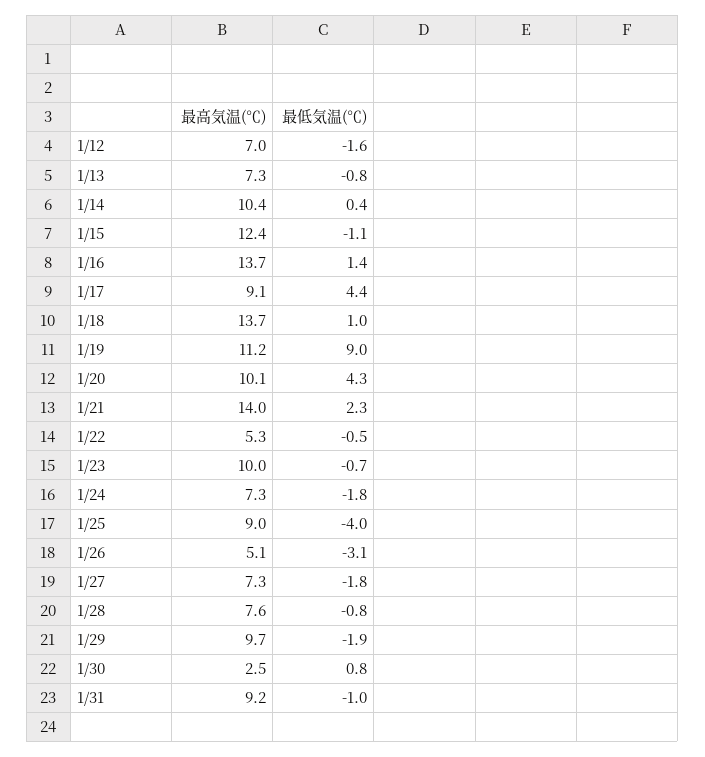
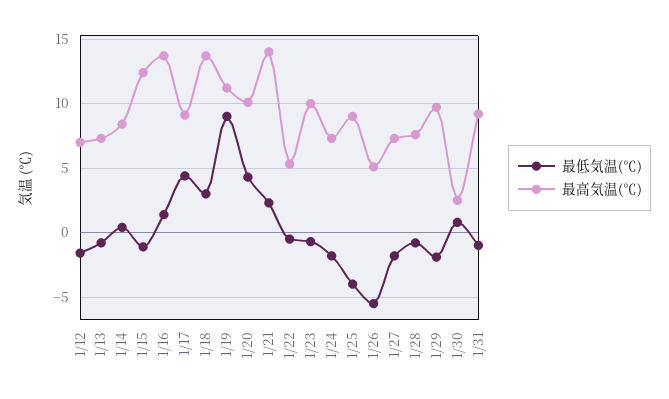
  {
    "最高気温(℃)": {
      "1/12": 7,
      "1/13": 7.3,
-     "1/14": 10.4,
+     "1/14": 8.5,
      "1/15": 12.4,
      "1/16": 13.7,
      "1/17": 9.1,
      "1/18": 13.7,
      "1/19": 11.2,
      "1/20": 10.1,
      "1/21": 14,
      "1/22": 5.3,
      "1/23": 10,
      "1/24": 7.3,
      "1/25": 9,
      "1/26": 5.1,
      "1/27": 7.3,
      "1/28": 7.6,
      "1/29": 9.7,
      "1/30": 2.5,
      "1/31": 9.2
    },
    "最低気温(℃)": {
      "1/12": -1.6,
      "1/13": -0.8,
      "1/14": 0.4,
      "1/15": -1.1,
      "1/16": 1.4,
      "1/17": 4.4,
-     "1/18": 1,
+     "1/18": 3,
      "1/19": 9,
      "1/20": 4.3,
      "1/21": 2.3,
      "1/22": -0.5,
      "1/23": -0.7,
      "1/24": -1.8,
      "1/25": -4,
-     "1/26": -3.1,
+     "1/26": -5.5,
      "1/27": -1.8,
      "1/28": -0.8,
      "1/29": -1.9,
      "1/30": 0.8,
      "1/31": -1
    }
  }

